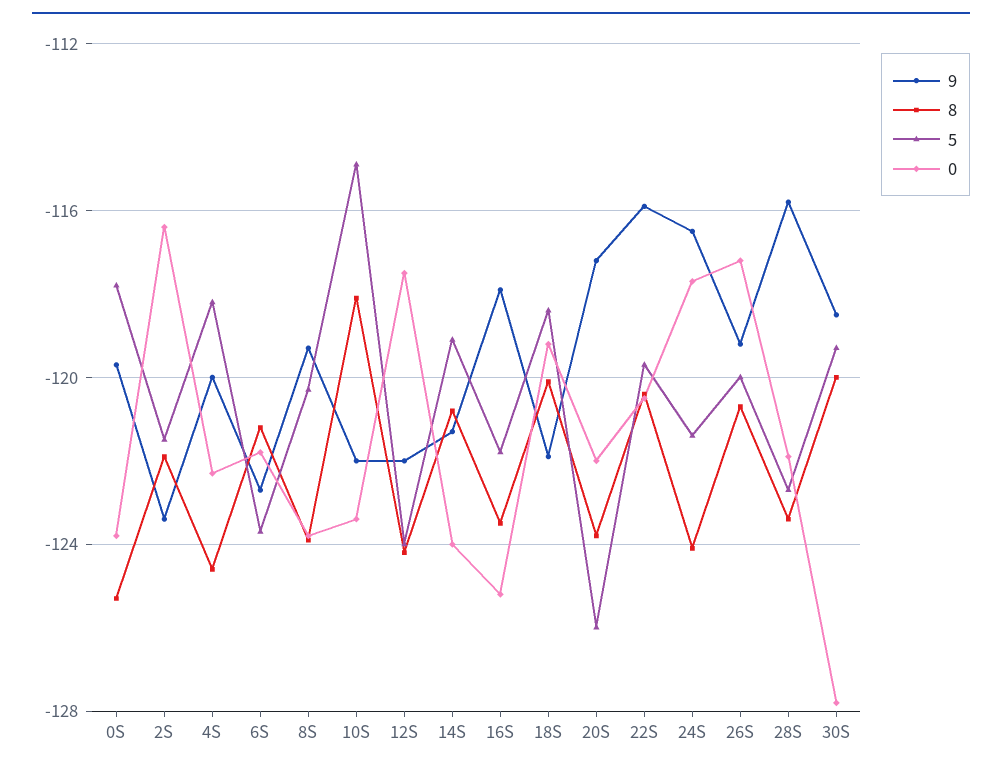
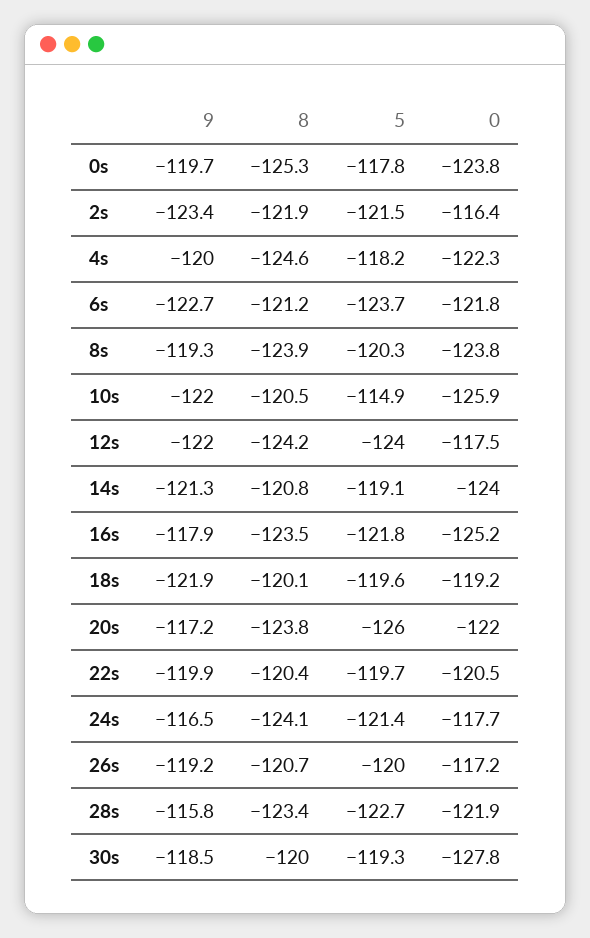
  {
    "9": {
      "0S": -119.7,
      "2S": -123.4,
      "4S": -120,
      "6S": -122.7,
      "8S": -119.3,
      "10S": -122,
      "12S": -122,
      "14S": -121.3,
      "16S": -117.9,
      "18S": -121.9,
      "20S": -117.2,
-     "22S": -116,
+     "22S": -119.9,
      "24S": -116.5,
      "26S": -119.2,
      "28S": -115.8,
      "30S": -118.5
    },
    "8": {
      "0S": -125.3,
      "2S": -121.9,
      "4S": -124.6,
      "6S": -121.2,
      "8S": -123.9,
-     "10S": -118,
+     "10S": -120.5,
      "12S": -124.2,
      "14S": -120.8,
      "16S": -123.5,
      "18S": -120.1,
      "20S": -123.8,
      "22S": -120.4,
      "24S": -124.1,
      "26S": -120.7,
      "28S": -123.4,
      "30S": -120
    },
    "5": {
      "0S": -117.8,
      "2S": -121.5,
      "4S": -118.2,
      "6S": -123.7,
      "8S": -120.3,
      "10S": -114.9,
      "12S": -124,
      "14S": -119.1,
      "16S": -121.8,
-     "18S": -118.5,
+     "18S": -119.6,
      "20S": -126,
      "22S": -119.7,
      "24S": -121.4,
      "26S": -120,
      "28S": -122.7,
      "30S": -119.3
    },
    "0": {
      "0S": -123.8,
      "2S": -116.4,
      "4S": -122.3,
      "6S": -121.8,
      "8S": -123.8,
-     "10S": -123.5,
+     "10S": -125.9,
      "12S": -117.5,
      "14S": -124,
      "16S": -125.2,
      "18S": -119.2,
      "20S": -122,
      "22S": -120.5,
      "24S": -117.7,
      "26S": -117.2,
      "28S": -121.9,
      "30S": -127.8
    }
  }

